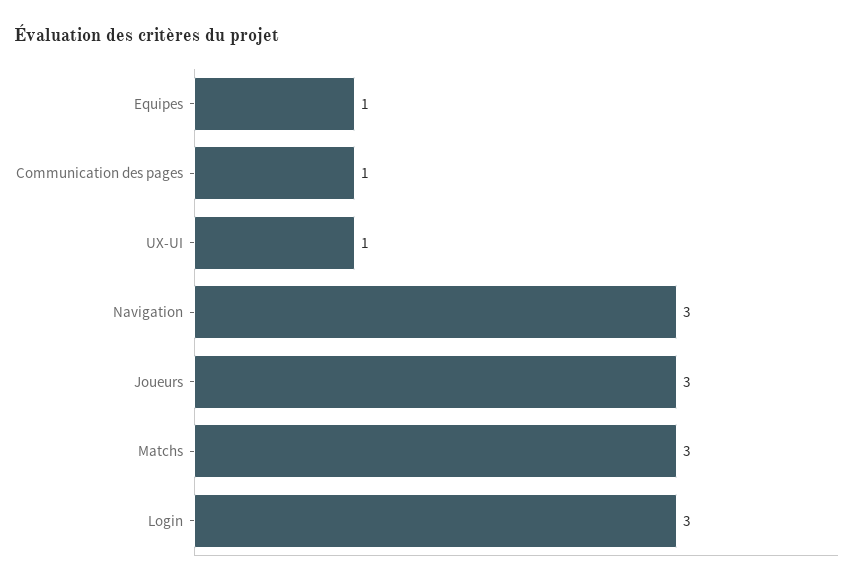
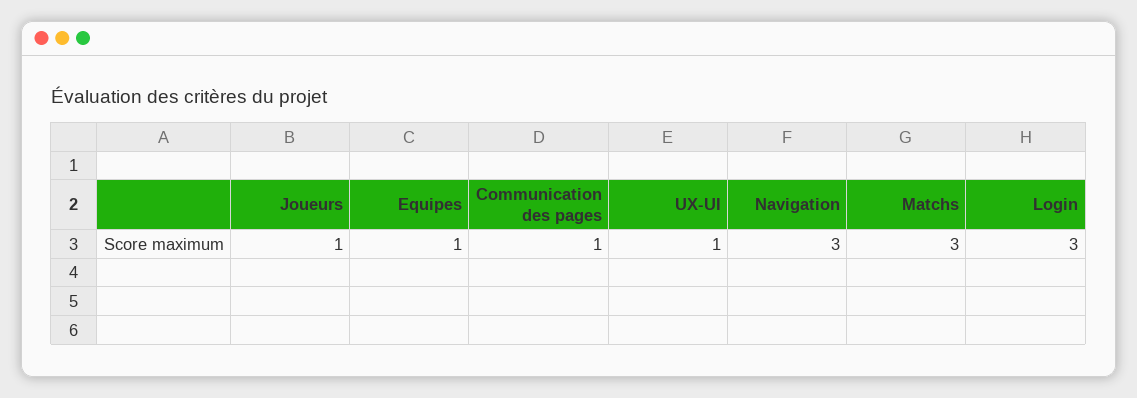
  {
    "Equipes": 1,
    "Communication des pages": 1,
    "UX-UI": 1,
    "Navigation": 3,
-   "Joueurs": 3,
+   "Joueurs": 1,
    "Matchs": 3,
    "Login": 3
  }

